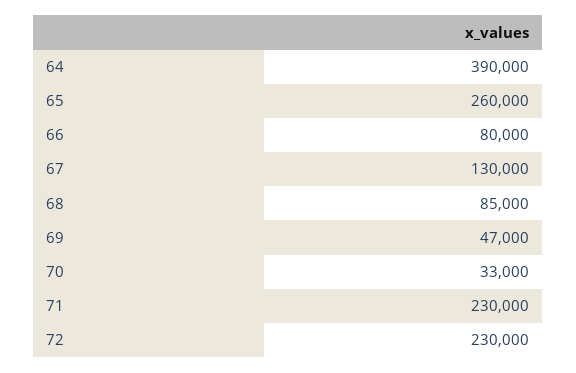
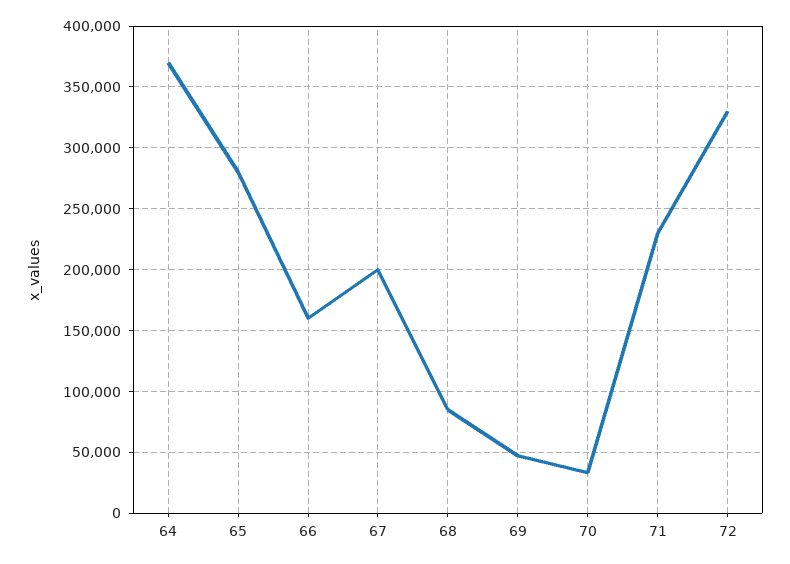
  {
-   "64": 390000,
+   "64": 370000,
-   "65": 260000,
+   "65": 280000,
-   "66": 80000,
+   "66": 160000,
-   "67": 130000,
+   "67": 200000,
    "68": 85000,
    "69": 47000,
    "70": 33000,
    "71": 230000,
-   "72": 230000
+   "72": 330000
  }

